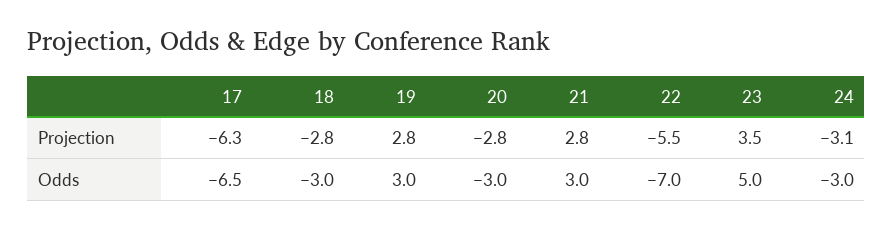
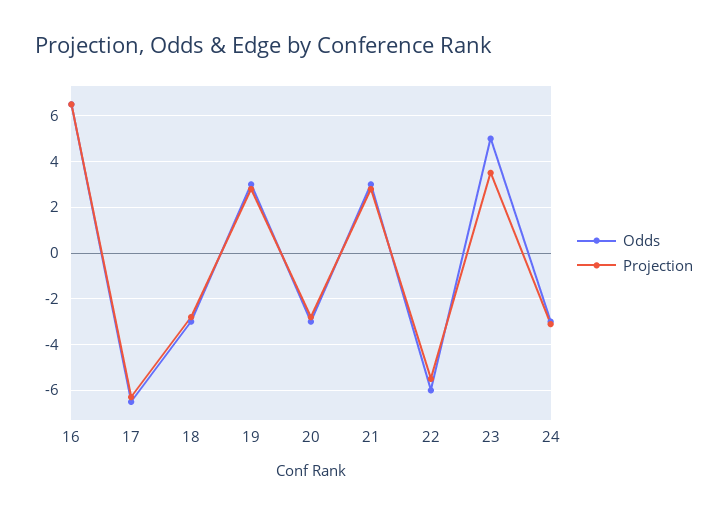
  {
    "Projection": {
      "17": -6.3,
      "18": -2.8,
      "19": 2.8,
      "20": -2.8,
      "21": 2.8,
      "22": -5.5,
      "23": 3.5,
-     "24": -3.1
+     "24": -3.1,
+     "16": 6.5
    },
    "Odds": {
      "17": -6.5,
      "18": -3,
      "19": 3,
      "20": -3,
      "21": 3,
-     "22": -7,
+     "22": -6,
      "23": 5,
-     "24": -3
+     "24": -3,
+     "16": 6.5
    }
  }

